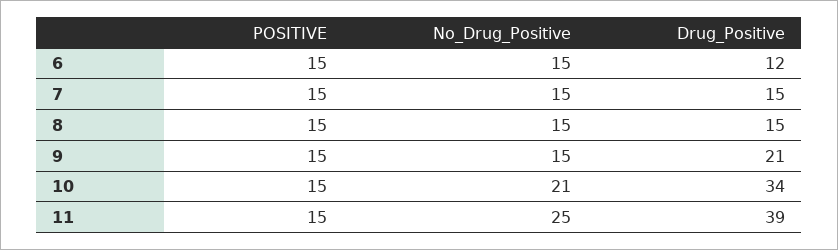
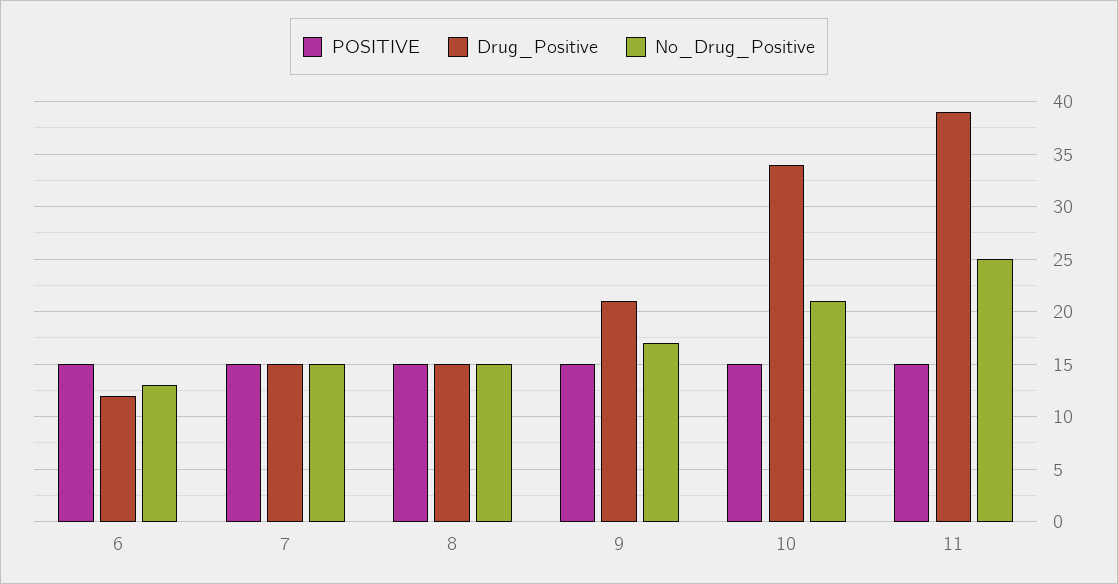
  {
    "POSITIVE": {
      "6": 15,
      "7": 15,
      "8": 15,
      "9": 15,
      "10": 15,
      "11": 15
    },
    "No_Drug_Positive": {
-     "6": 15,
+     "6": 13,
      "7": 15,
      "8": 15,
-     "9": 15,
+     "9": 17,
      "10": 21,
      "11": 25
    },
    "Drug_Positive": {
      "6": 12,
      "7": 15,
      "8": 15,
      "9": 21,
      "10": 34,
      "11": 39
    }
  }

